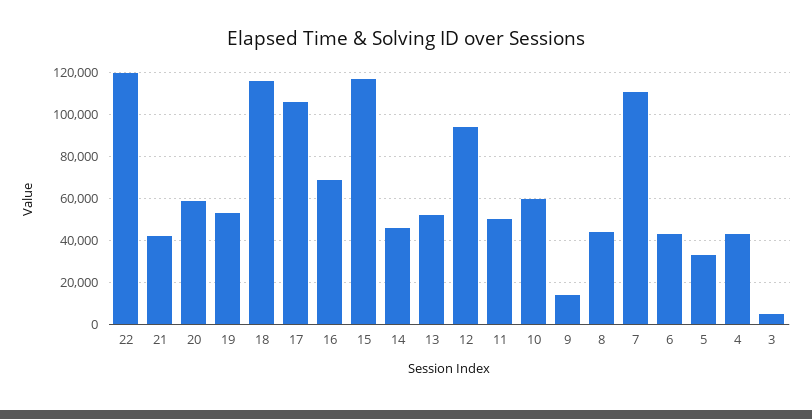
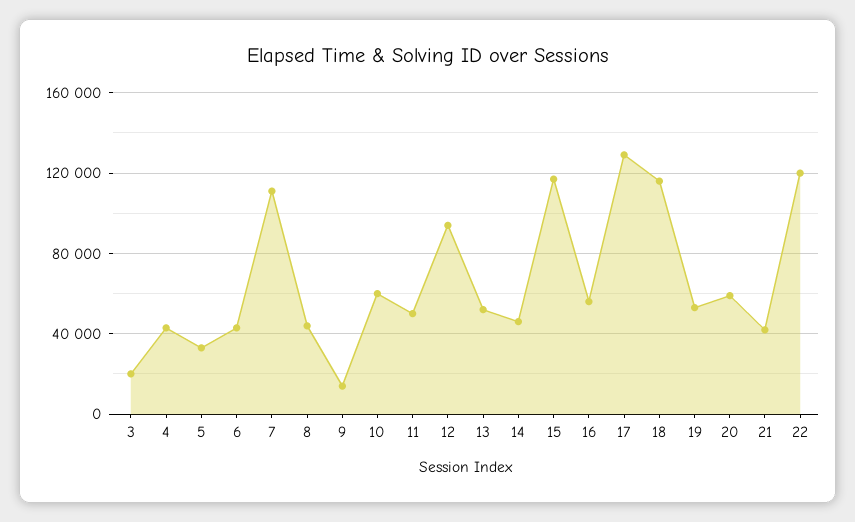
  {
    "22": 120000,
    "21": 40000,
    "20": 60000,
    "19": 55000,
    "18": 115000,
-   "17": 105000,
+   "17": 130000,
-   "16": 70000,
+   "16": 55000,
    "15": 115000,
    "14": 45000,
    "13": 50000,
    "12": 95000,
    "11": 50000,
    "10": 60000,
    "9": 15000,
    "8": 45000,
    "7": 110000,
    "6": 45000,
    "5": 35000,
    "4": 45000,
-   "3": 5000
+   "3": 20000
  }

